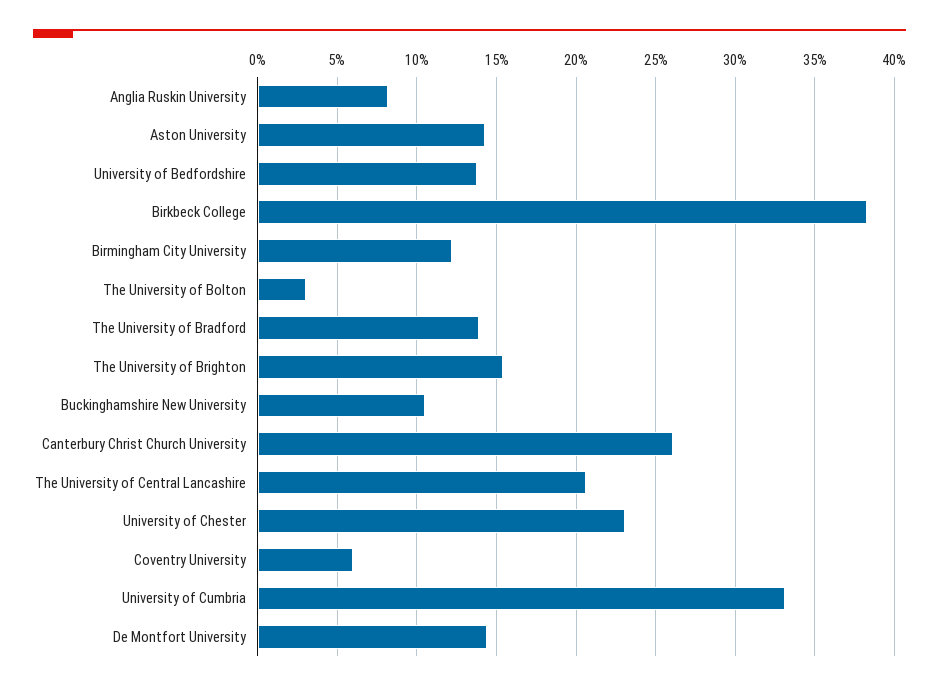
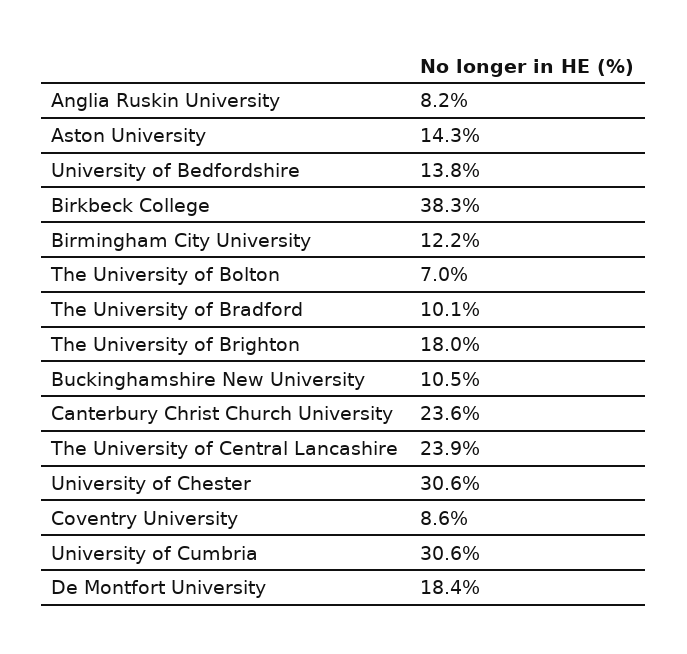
  {
    "Anglia Ruskin University": 8.2,
    "Aston University": 14.3,
    "University of Bedfordshire": 13.8,
    "Birkbeck College": 38.3,
    "Birmingham City University": 12.2,
-   "The University of Bolton": 3,
+   "The University of Bolton": 7,
-   "The University of Bradford": 14,
+   "The University of Bradford": 10.1,
-   "The University of Brighton": 15.5,
+   "The University of Brighton": 18,
    "Buckinghamshire New University": 10.5,
-   "Canterbury Christ Church University": 26,
+   "Canterbury Christ Church University": 23.6,
-   "The University of Central Lancashire": 20.5,
+   "The University of Central Lancashire": 23.9,
-   "University of Chester": 23,
+   "University of Chester": 30.6,
-   "Coventry University": 6,
+   "Coventry University": 8.6,
-   "University of Cumbria": 33,
+   "University of Cumbria": 30.6,
-   "De Montfort University": 14.5
+   "De Montfort University": 18.4
  }

